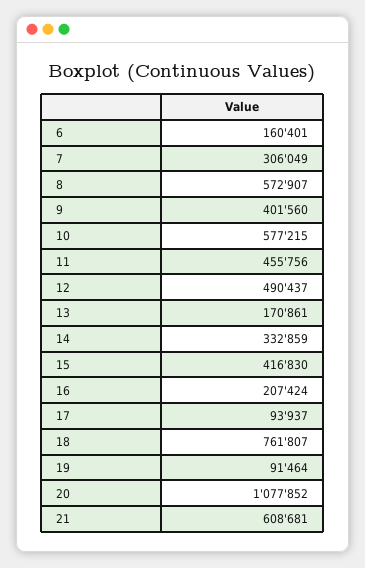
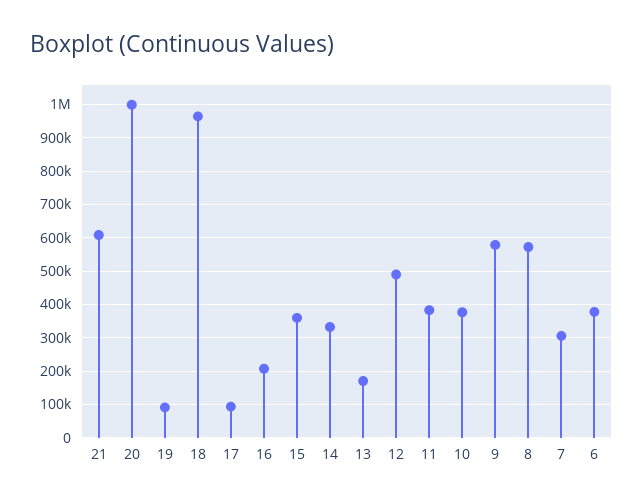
  {
-   "6": 160401,
+   "6": 380000,
    "7": 306049,
    "8": 572907,
-   "9": 401560,
+   "9": 580000,
-   "10": 577215,
+   "10": 380000,
-   "11": 455756,
+   "11": 380000,
    "12": 490437,
    "13": 170861,
    "14": 332859,
-   "15": 416830,
+   "15": 360000,
    "16": 207424,
    "17": 93937,
-   "18": 761807,
+   "18": 960000,
    "19": 91464,
-   "20": 1077852,
+   "20": 1000000,
    "21": 608681
  }

